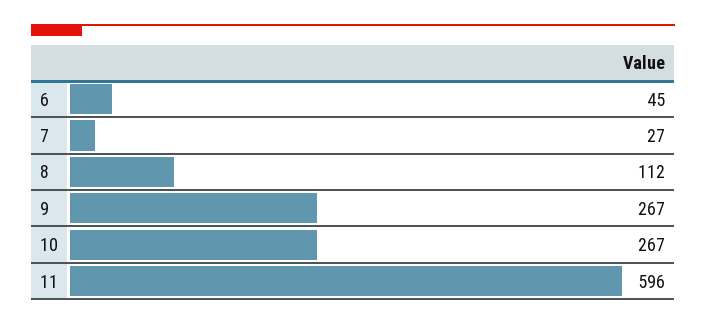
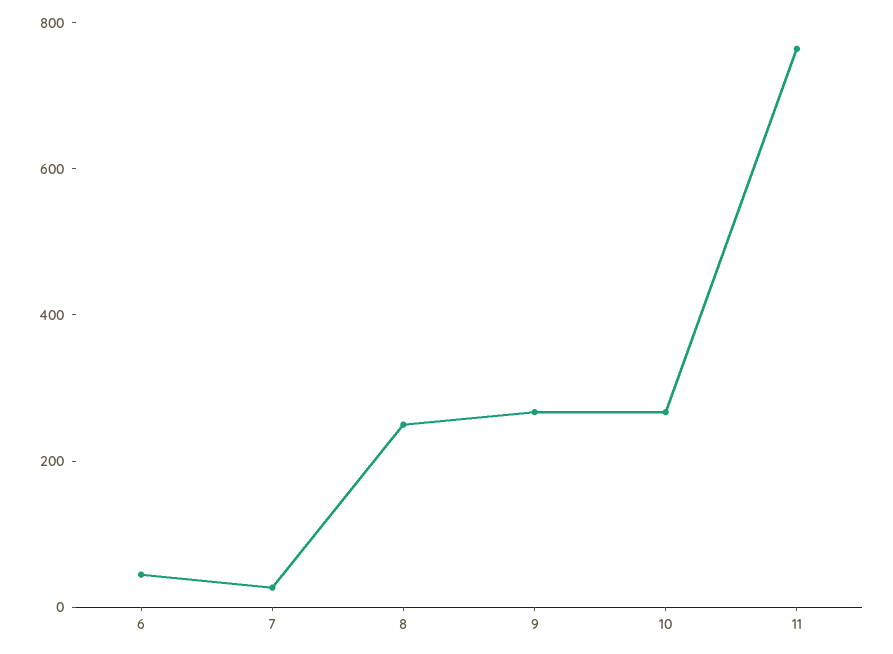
  {
    "6": 45,
    "7": 27,
-   "8": 112,
+   "8": 250,
    "9": 267,
    "10": 267,
-   "11": 596
+   "11": 750
  }

